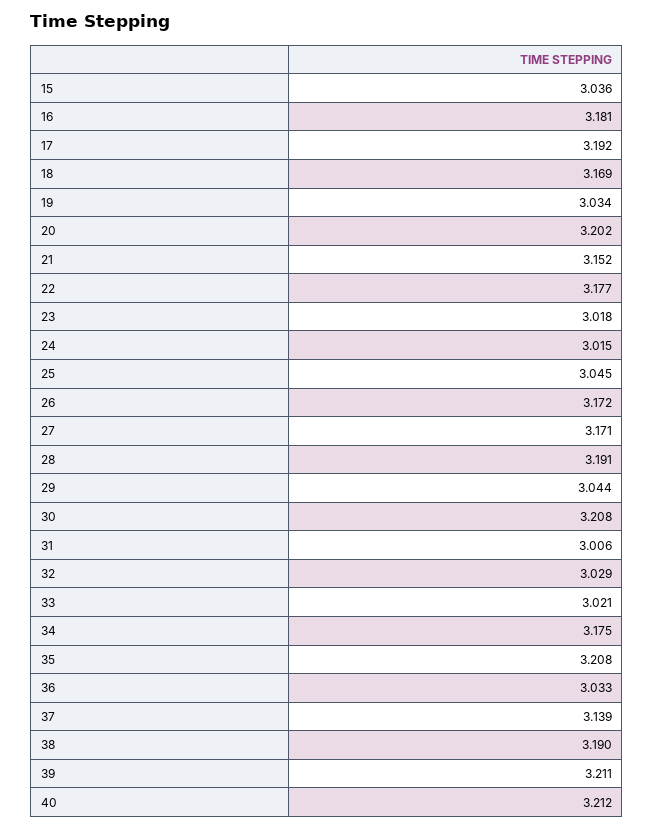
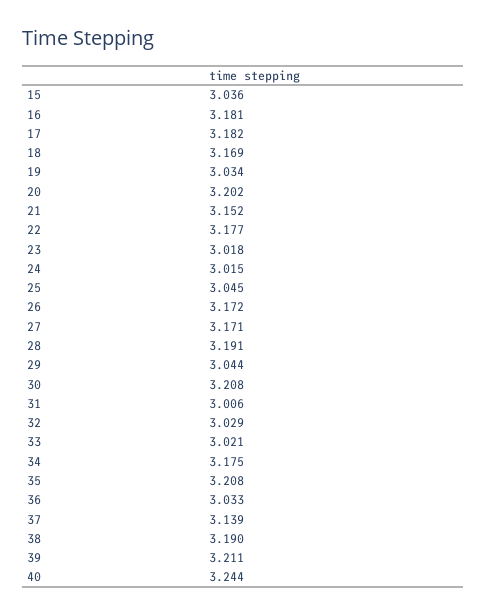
  {
    "15": 3.036,
    "16": 3.181,
-   "17": 3.192,
+   "17": 3.182,
    "18": 3.169,
    "19": 3.034,
    "20": 3.202,
    "21": 3.152,
    "22": 3.177,
    "23": 3.018,
    "24": 3.015,
    "25": 3.045,
    "26": 3.172,
    "27": 3.171,
    "28": 3.191,
    "29": 3.044,
    "30": 3.208,
    "31": 3.006,
    "32": 3.029,
    "33": 3.021,
    "34": 3.175,
    "35": 3.208,
    "36": 3.033,
    "37": 3.139,
    "38": 3.19,
    "39": 3.211,
-   "40": 3.212
+   "40": 3.244
  }

